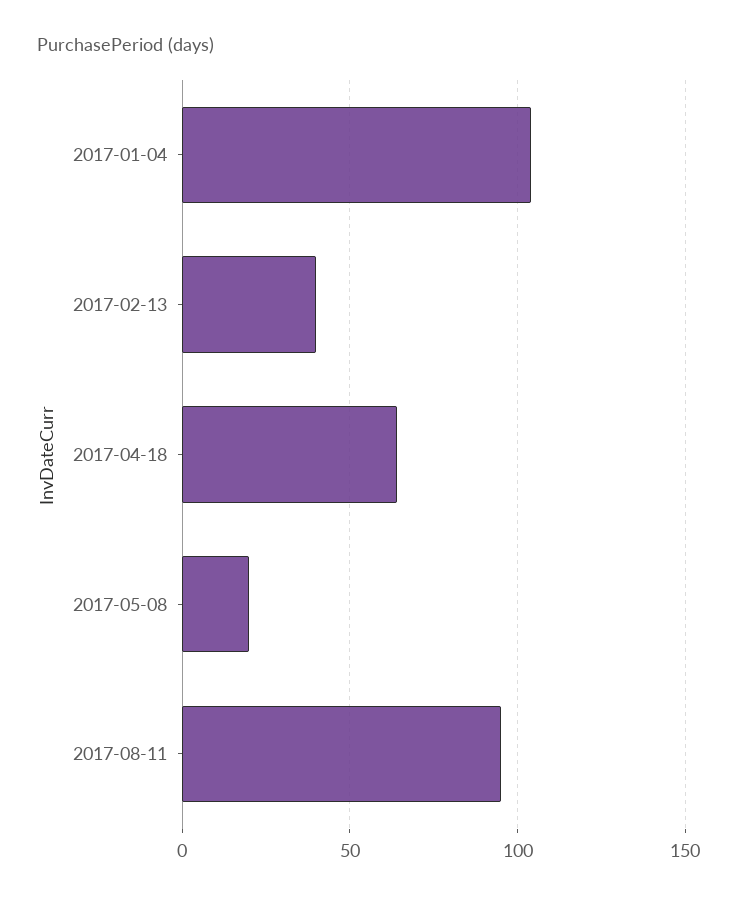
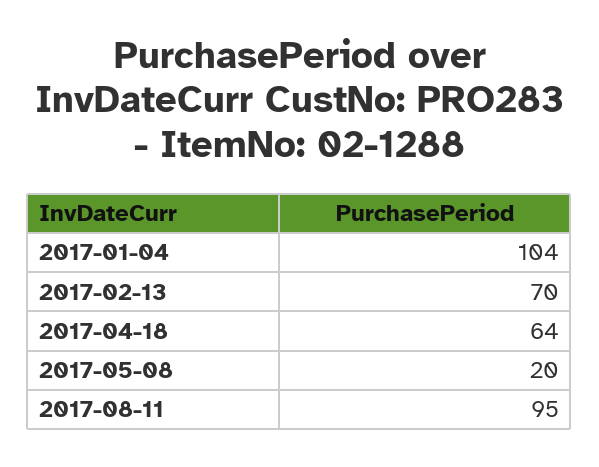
  {
    "2017-01-04": 104,
-   "2017-02-13": 40,
+   "2017-02-13": 70,
    "2017-04-18": 64,
    "2017-05-08": 20,
    "2017-08-11": 95
  }

